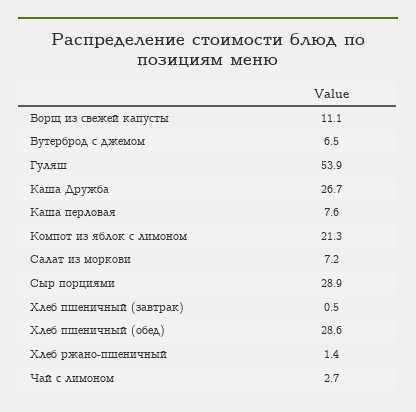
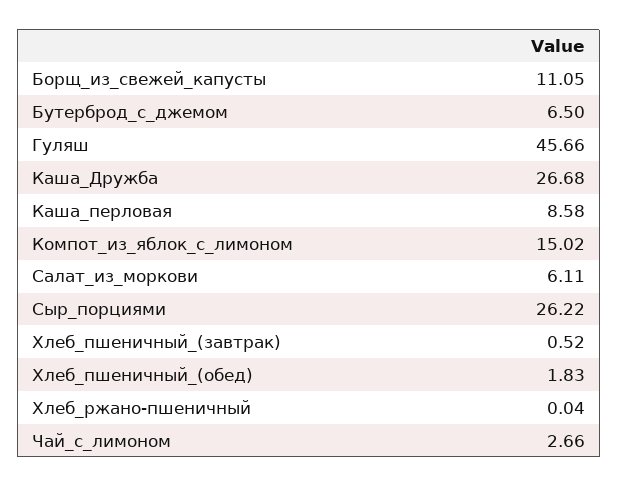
  {
    "Борщ из свежей капусты": 11.05,
    "Бутерброд с джемом": 6.5,
-   "Гуляш": 53.9,
+   "Гуляш": 45.66,
    "Каша Дружба": 26.68,
-   "Каша перловая": 7.6,
+   "Каша перловая": 8.58,
-   "Компот из яблок с лимоном": 21.3,
+   "Компот из яблок с лимоном": 15.02,
-   "Салат из моркови": 7.2,
+   "Салат из моркови": 6.11,
-   "Сыр порциями": 28.9,
+   "Сыр порциями": 26.22,
    "Хлеб пшеничный (завтрак)": 0.52,
-   "Хлеб пшеничный (обед)": 28.6,
+   "Хлеб пшеничный (обед)": 1.83,
-   "Хлеб ржано-пшеничный": 1.4,
+   "Хлеб ржано-пшеничный": 0.04,
    "Чай с лимоном": 2.66
  }

